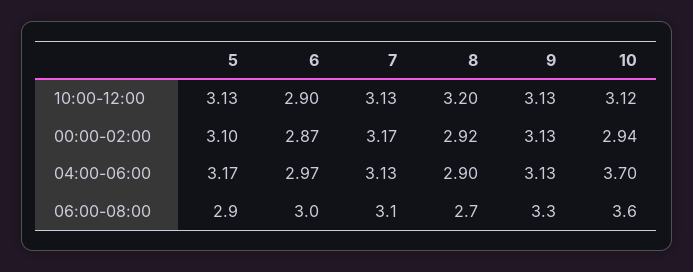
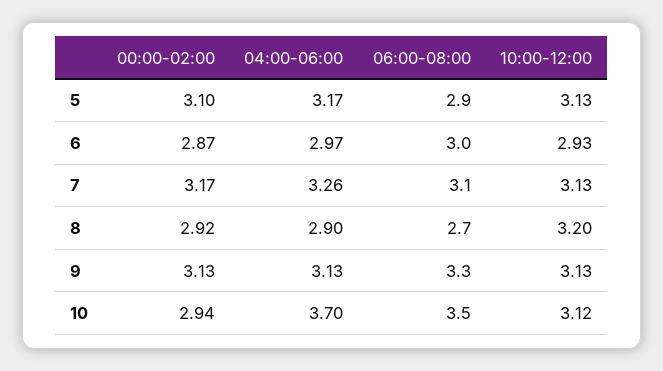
  {
    "5": {
      "10:00-12:00": 3.13,
      "00:00-02:00": 3.1,
      "04:00-06:00": 3.17,
      "06:00-08:00": 2.9
    },
    "6": {
-     "10:00-12:00": 2.9,
+     "10:00-12:00": 2.93,
      "00:00-02:00": 2.87,
      "04:00-06:00": 2.97,
      "06:00-08:00": 3
    },
    "7": {
      "10:00-12:00": 3.13,
      "00:00-02:00": 3.17,
-     "04:00-06:00": 3.13,
+     "04:00-06:00": 3.26,
      "06:00-08:00": 3.1
    },
    "8": {
      "10:00-12:00": 3.2,
      "00:00-02:00": 2.92,
      "04:00-06:00": 2.9,
      "06:00-08:00": 2.7
    },
    "9": {
      "10:00-12:00": 3.13,
      "00:00-02:00": 3.13,
      "04:00-06:00": 3.13,
      "06:00-08:00": 3.3
    },
    "10": {
      "10:00-12:00": 3.12,
      "00:00-02:00": 2.94,
      "04:00-06:00": 3.7,
-     "06:00-08:00": 3.6
+     "06:00-08:00": 3.5
    }
  }

